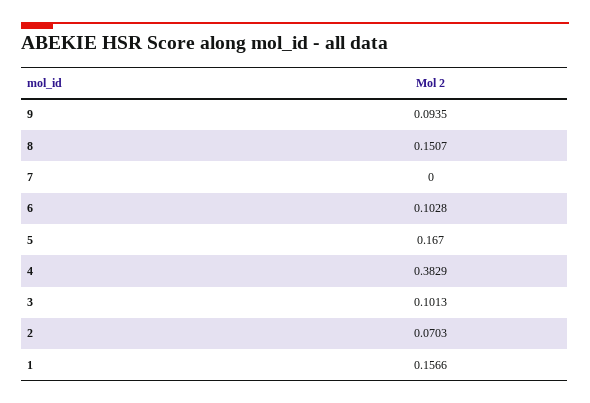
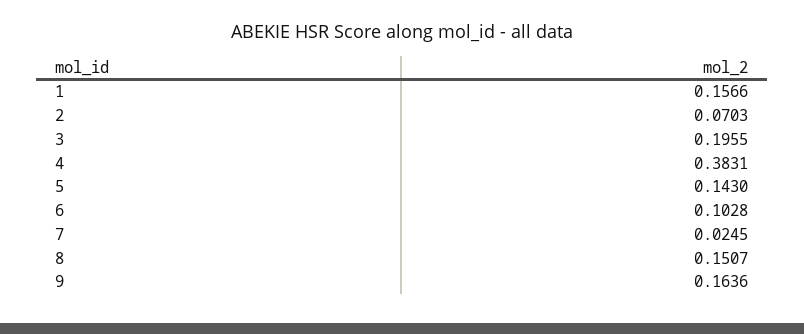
  {
-   "9": 0.0935,
+   "9": 0.1636,
    "8": 0.1507,
-   "7": 0,
+   "7": 0.0245,
    "6": 0.1028,
-   "5": 0.167,
+   "5": 0.143,
-   "4": 0.3829,
+   "4": 0.3831,
-   "3": 0.1013,
+   "3": 0.1955,
    "2": 0.0703,
    "1": 0.1566
  }

